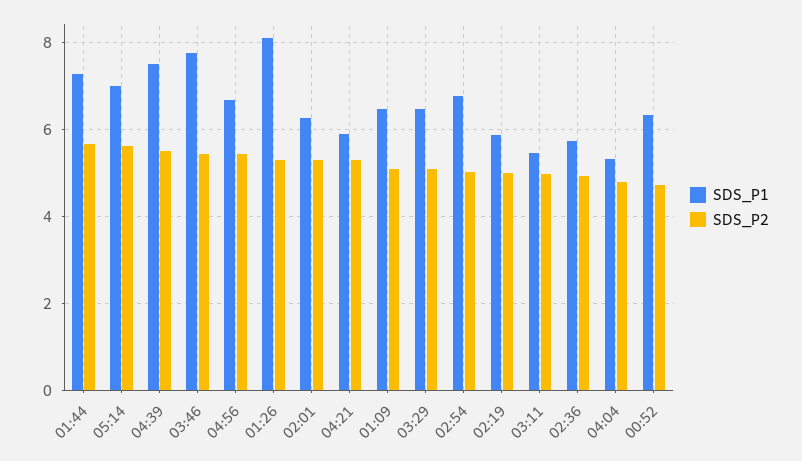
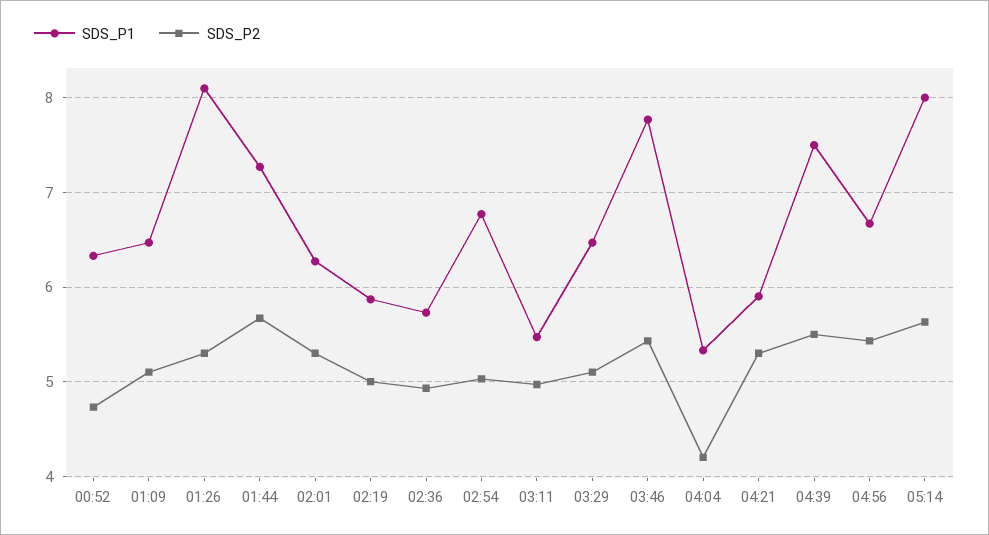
  {
    "SDS_P1": {
      "01:44": 7.3,
-     "05:14": 7,
+     "05:14": 8,
      "04:39": 7.5,
      "03:46": 7.8,
      "04:56": 6.7,
      "01:26": 8.1,
      "02:01": 6.3,
      "04:21": 5.9,
      "01:09": 6.5,
      "03:29": 6.5,
      "02:54": 6.8,
      "02:19": 5.9,
      "03:11": 5.5,
      "02:36": 5.7,
      "04:04": 5.3,
      "00:52": 6.3
    },
    "SDS_P2": {
      "01:44": 5.7,
      "05:14": 5.6,
      "04:39": 5.5,
      "03:46": 5.4,
      "04:56": 5.4,
      "01:26": 5.3,
      "02:01": 5.3,
      "04:21": 5.3,
      "01:09": 5.1,
      "03:29": 5.1,
      "02:54": 5,
      "02:19": 5,
      "03:11": 5,
      "02:36": 4.9,
-     "04:04": 4.8,
+     "04:04": 4.2,
      "00:52": 4.7
    }
  }

